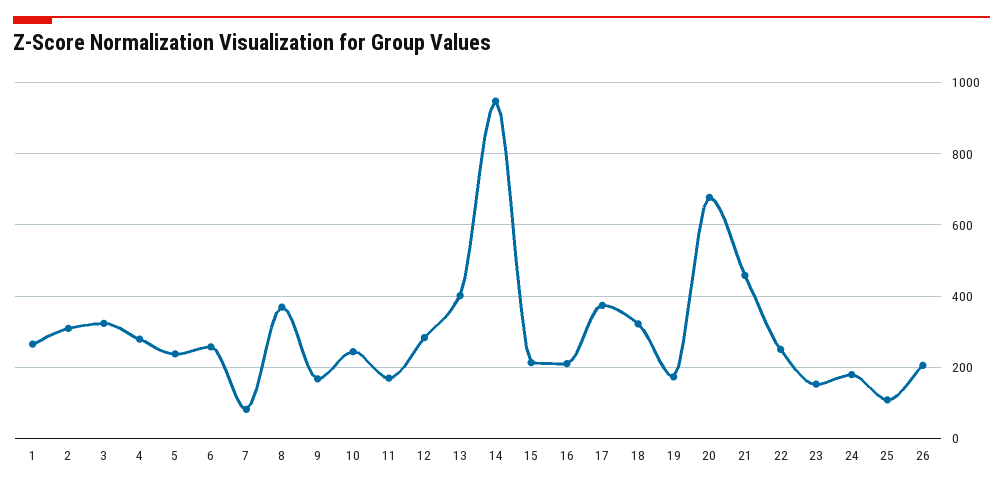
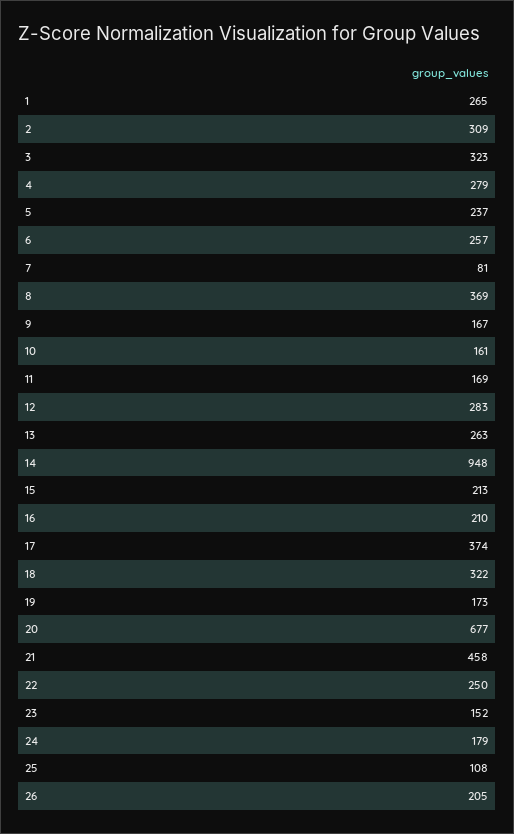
  {
    "1": 265,
    "2": 309,
    "3": 323,
    "4": 279,
    "5": 237,
    "6": 257,
    "7": 81,
    "8": 369,
    "9": 167,
-   "10": 240,
+   "10": 161,
    "11": 169,
    "12": 283,
-   "13": 400,
+   "13": 263,
    "14": 948,
    "15": 213,
    "16": 210,
    "17": 374,
    "18": 322,
    "19": 173,
    "20": 677,
    "21": 458,
    "22": 250,
    "23": 152,
    "24": 179,
    "25": 108,
    "26": 205
  }

